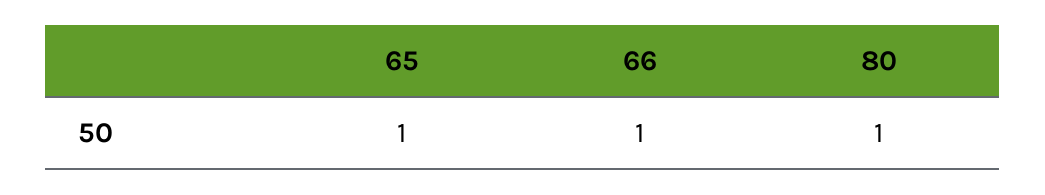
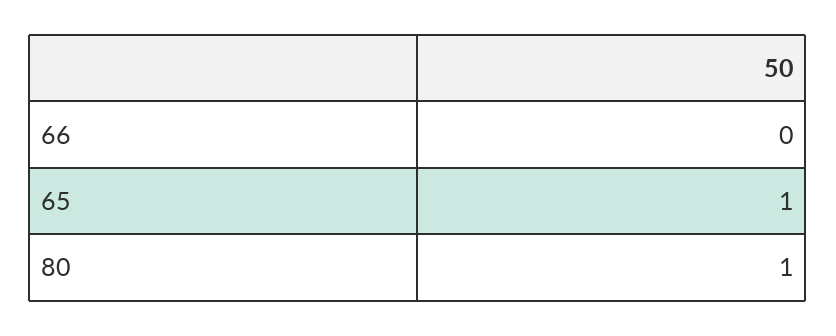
  {
    "65": 1,
-   "66": 1,
+   "66": 0,
    "80": 1
  }

